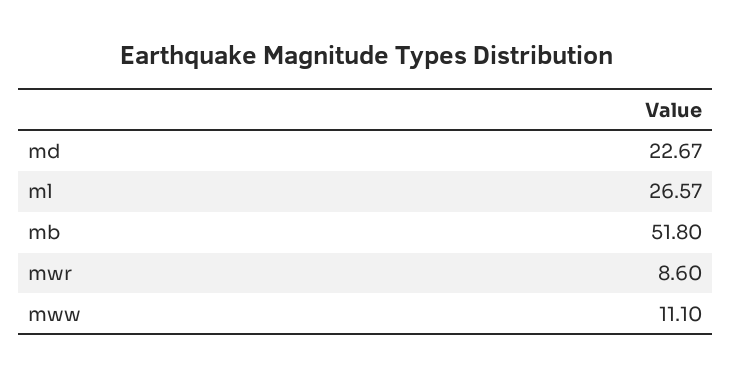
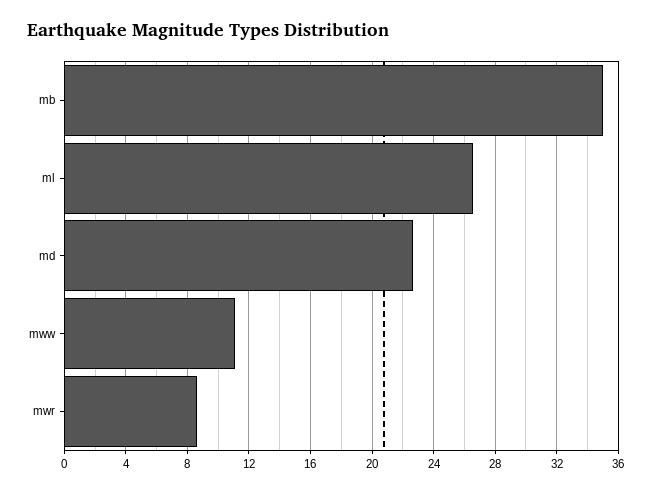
  {
    "md": 22.67,
    "ml": 26.57,
-   "mb": 51.8,
+   "mb": 35,
    "mwr": 8.6,
    "mww": 11.1
  }

